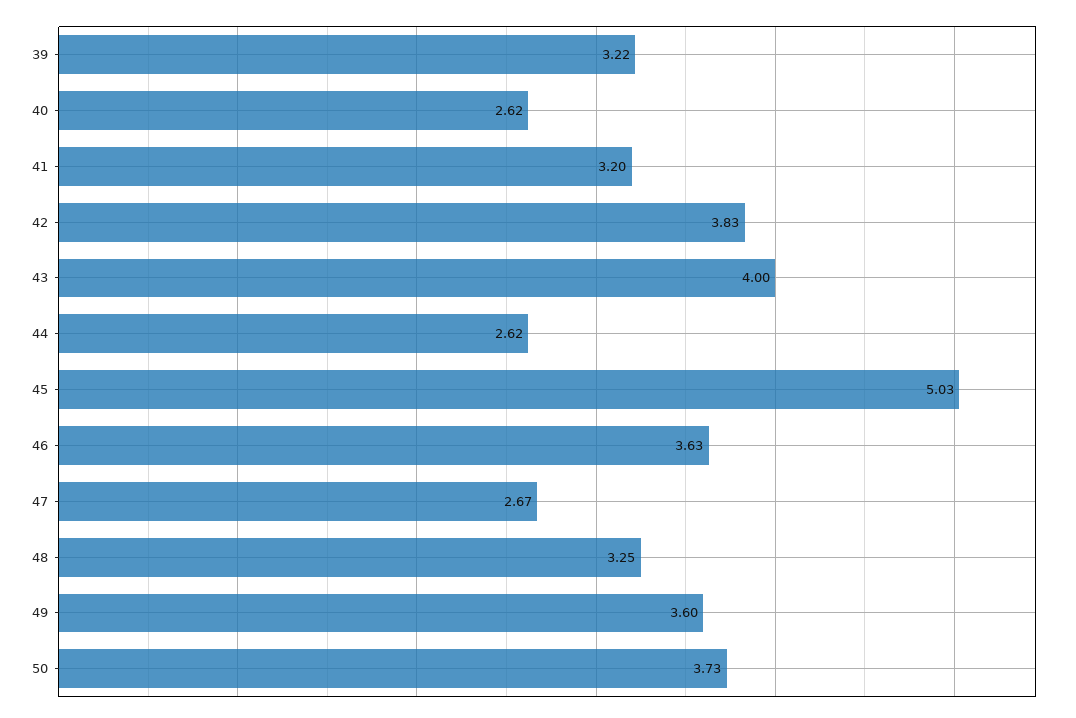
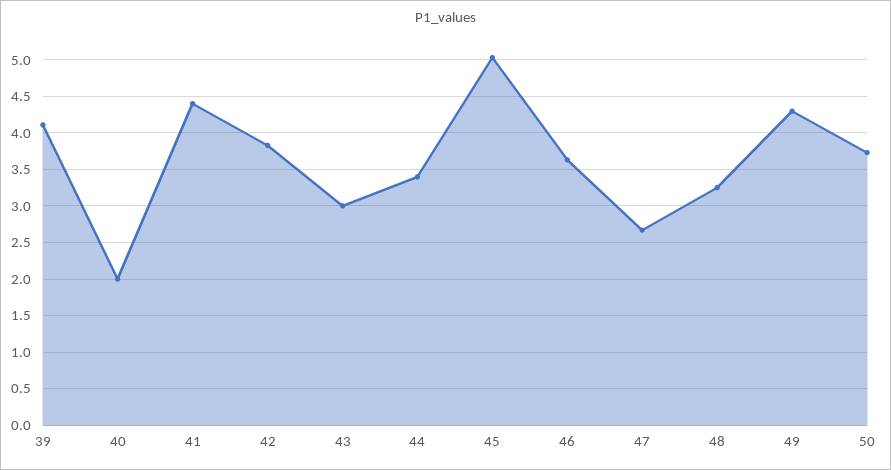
  {
-   "39": 3.22,
+   "39": 4.1,
-   "40": 2.62,
+   "40": 2,
-   "41": 3.2,
+   "41": 4.4,
    "42": 3.83,
-   "43": 4,
+   "43": 3,
-   "44": 2.62,
+   "44": 3.4,
    "45": 5.03,
    "46": 3.63,
    "47": 2.67,
    "48": 3.25,
-   "49": 3.6,
+   "49": 4.3,
    "50": 3.73
  }

